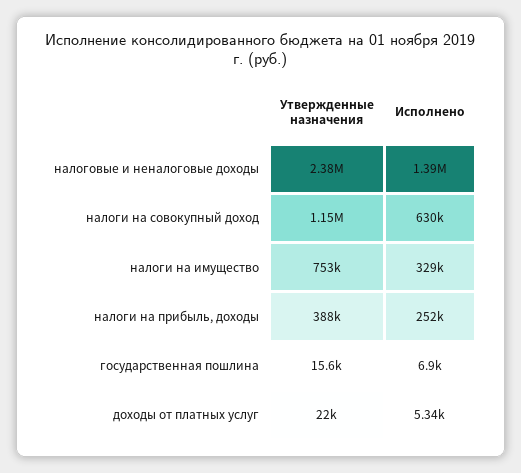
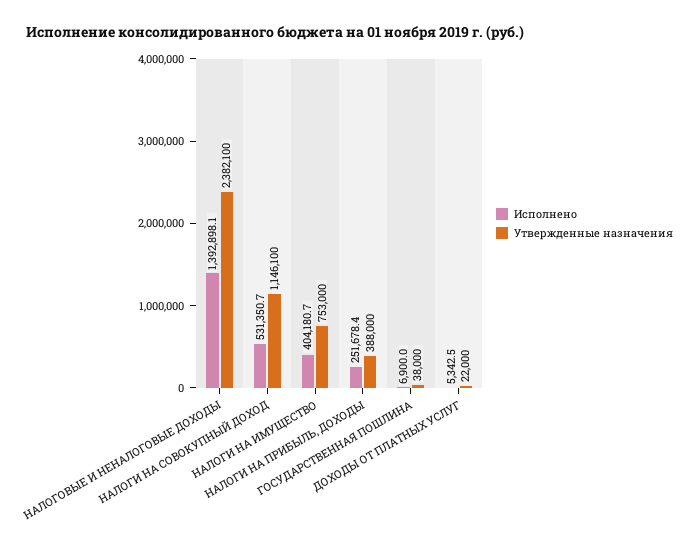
  {
    "Утвержденные назначения": {
      "налоговые и неналоговые доходы": 2382100,
      "налоги на совокупный доход": 1146100,
      "налоги на имущество": 753000,
      "налоги на прибыль, доходы": 388000,
-     "государственная пошлина": 15600,
+     "государственная пошлина": 38000,
      "доходы от платных услуг": 22000
    },
    "Исполнено": {
      "налоговые и неналоговые доходы": 1392898.1,
-     "налоги на совокупный доход": 630000,
+     "налоги на совокупный доход": 531350.7,
-     "налоги на имущество": 329000,
+     "налоги на имущество": 404180.7,
      "налоги на прибыль, доходы": 251678.4,
      "государственная пошлина": 6900,
      "доходы от платных услуг": 5342.5
    }
  }

